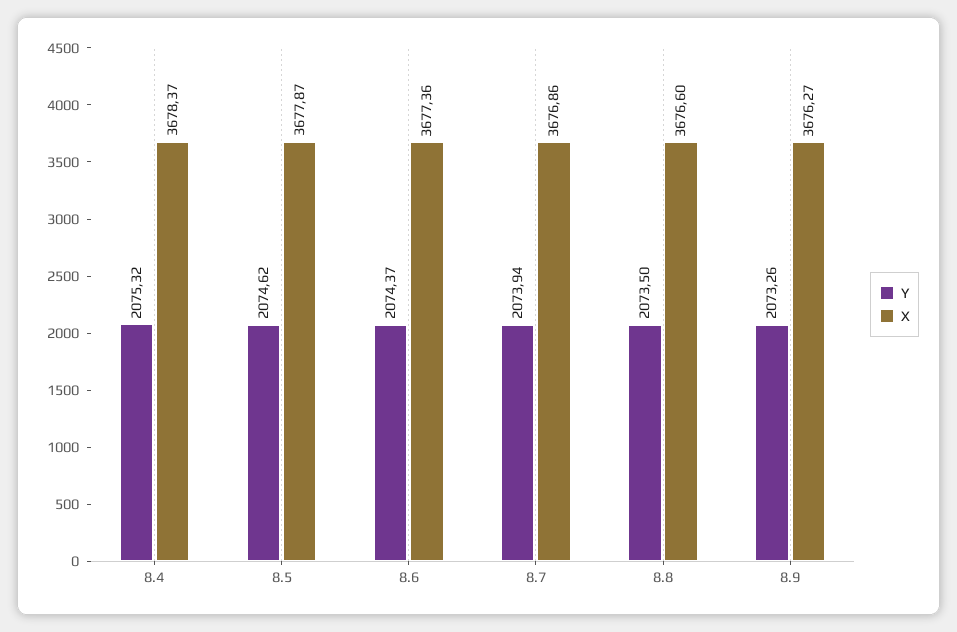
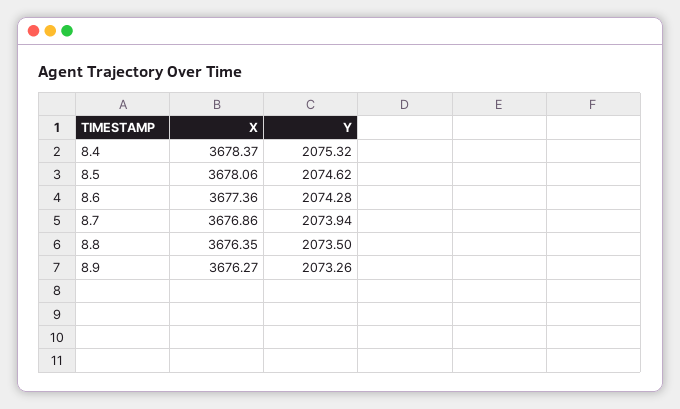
  {
    "Y": {
      "8.4": 2075.32,
      "8.5": 2074.62,
-     "8.6": 2074.37,
+     "8.6": 2074.28,
      "8.7": 2073.94,
      "8.8": 2073.5,
      "8.9": 2073.26
    },
    "X": {
      "8.4": 3678.37,
-     "8.5": 3677.87,
+     "8.5": 3678.06,
      "8.6": 3677.36,
      "8.7": 3676.86,
-     "8.8": 3676.6,
+     "8.8": 3676.35,
      "8.9": 3676.27
    }
  }

